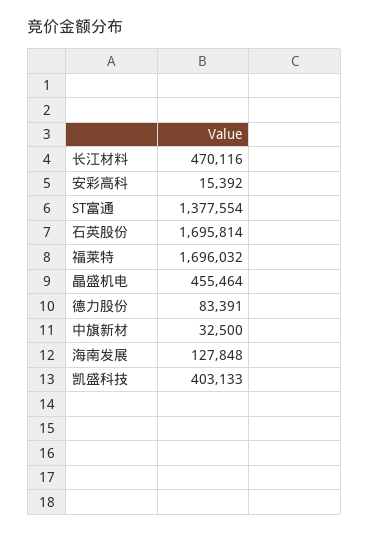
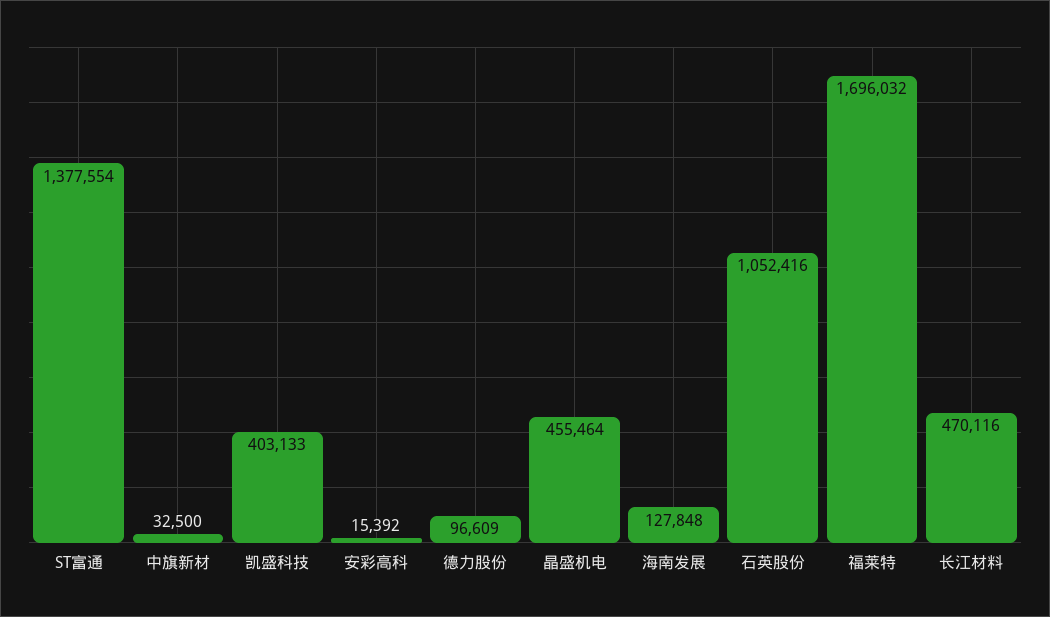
  {
    "长江材料": 470116,
    "安彩高科": 15392,
    "ST富通": 1377554,
-   "石英股份": 1695814,
+   "石英股份": 1052416,
    "福莱特": 1696032,
    "晶盛机电": 455464,
-   "德力股份": 83391,
+   "德力股份": 96609,
    "中旗新材": 32500,
    "海南发展": 127848,
    "凯盛科技": 403133
  }

